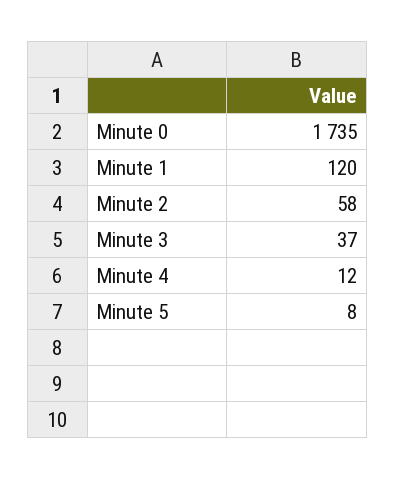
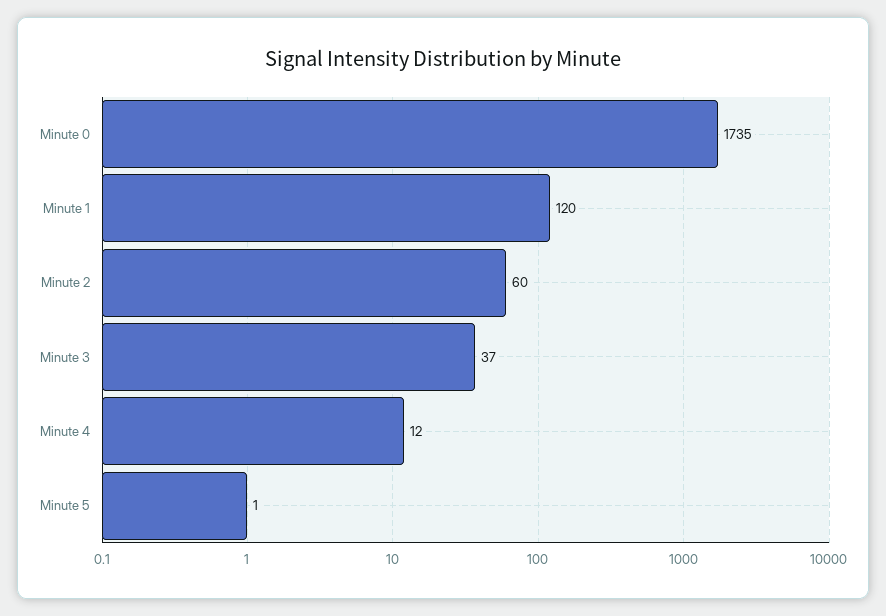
  {
    "Minute 0": 1735,
    "Minute 1": 120,
-   "Minute 2": 58,
+   "Minute 2": 60,
    "Minute 3": 37,
    "Minute 4": 12,
-   "Minute 5": 8
+   "Minute 5": 1
  }

